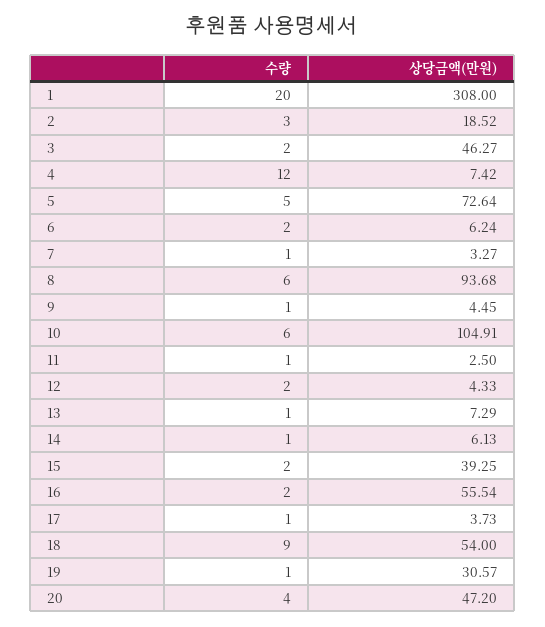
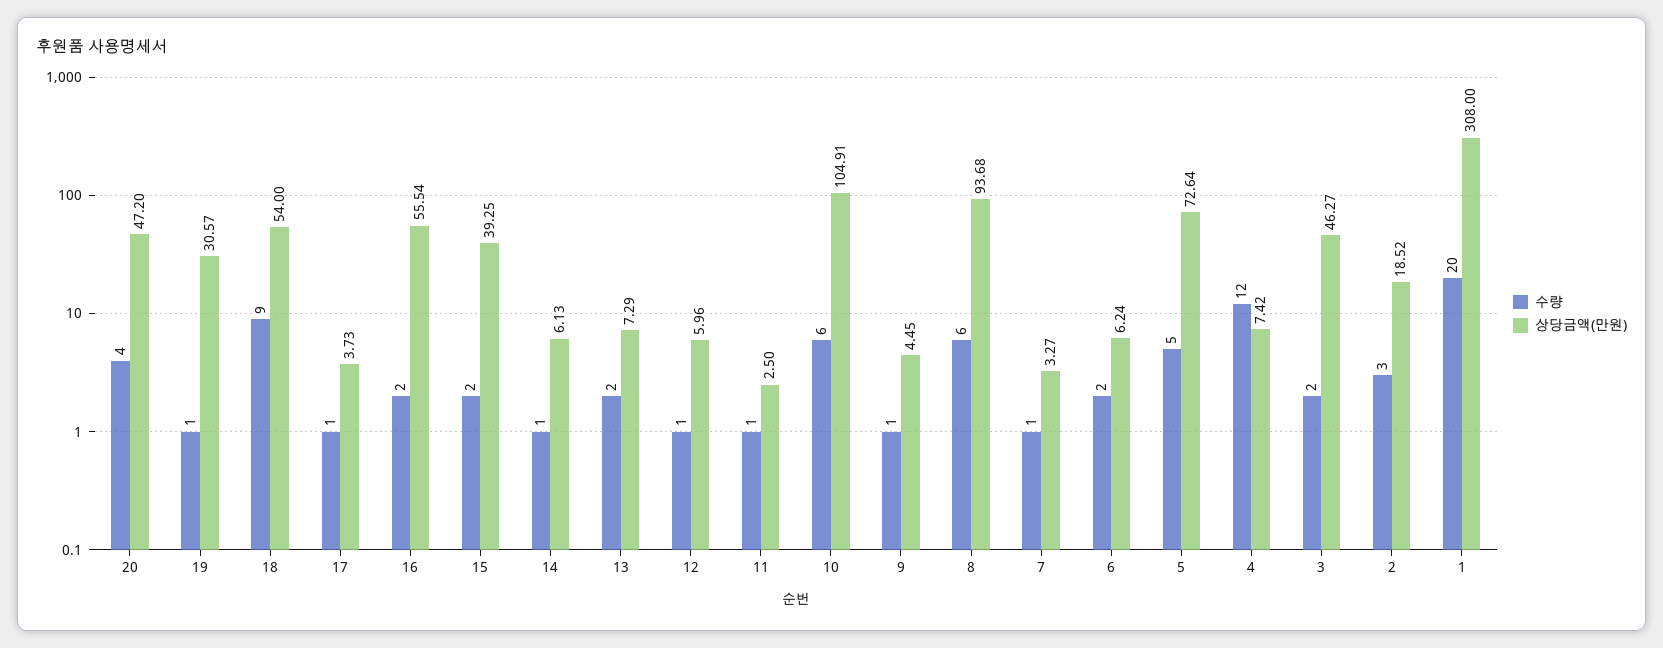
  {
    "수량": {
      "1": 20,
      "2": 3,
      "3": 2,
      "4": 12,
      "5": 5,
      "6": 2,
      "7": 1,
      "8": 6,
      "9": 1,
      "10": 6,
      "11": 1,
-     "12": 2,
+     "12": 1,
-     "13": 1,
+     "13": 2,
      "14": 1,
      "15": 2,
      "16": 2,
      "17": 1,
      "18": 9,
      "19": 1,
      "20": 4
    },
    "상당금액(만원)": {
      "1": 308,
      "2": 18.52,
      "3": 46.27,
      "4": 7.42,
      "5": 72.64,
      "6": 6.24,
      "7": 3.27,
      "8": 93.68,
      "9": 4.45,
      "10": 104.91,
      "11": 2.5,
-     "12": 4.33,
+     "12": 5.96,
      "13": 7.29,
      "14": 6.13,
      "15": 39.25,
      "16": 55.54,
      "17": 3.73,
      "18": 54,
      "19": 30.57,
      "20": 47.2
    }
  }

